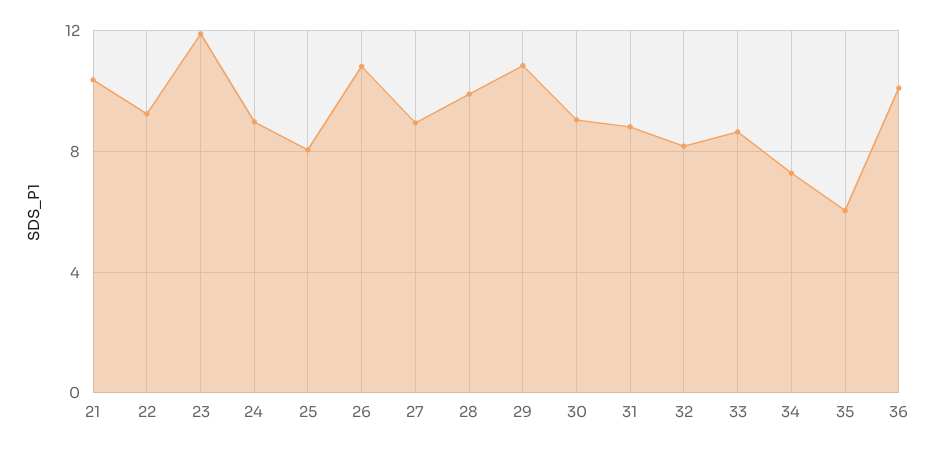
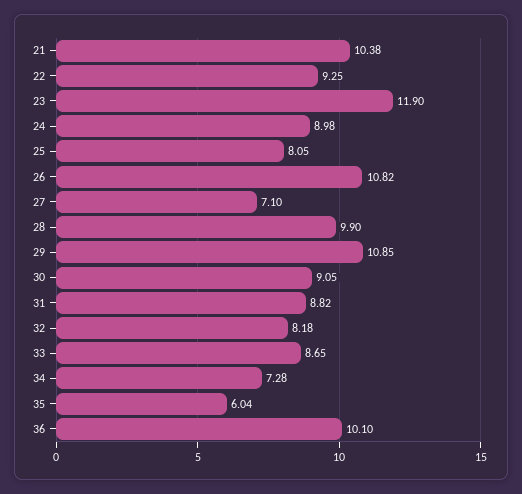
  {
    "21": 10.38,
    "22": 9.25,
    "23": 11.9,
    "24": 8.98,
    "25": 8.05,
    "26": 10.82,
-   "27": 9,
+   "27": 7.1,
    "28": 9.9,
    "29": 10.85,
    "30": 9.05,
    "31": 8.82,
    "32": 8.18,
    "33": 8.65,
    "34": 7.28,
    "35": 6.04,
    "36": 10.1
  }

